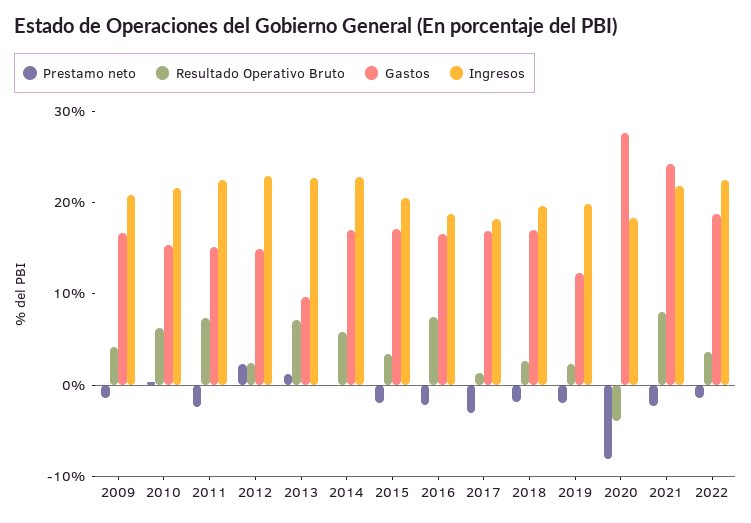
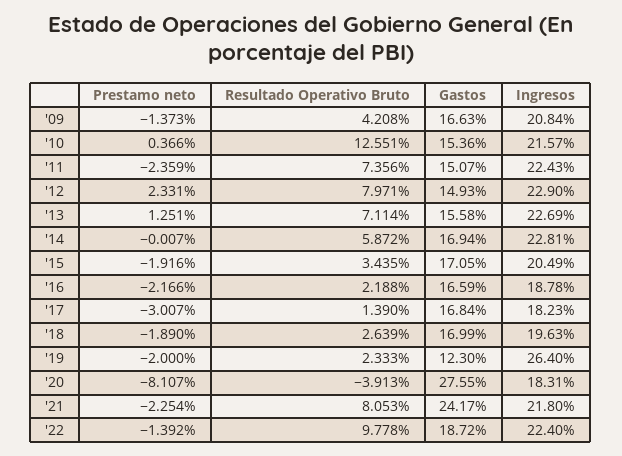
  {
    "Prestamo neto": {
      "2009": -1.373,
      "2010": 0.366,
      "2011": -2.359,
      "2012": 2.331,
      "2013": 1.251,
      "2014": -0.007,
      "2015": -1.916,
      "2016": -2.166,
      "2017": -3.007,
      "2018": -1.89,
      "2019": -2,
      "2020": -8.107,
      "2021": -2.254,
      "2022": -1.392
    },
    "Resultado Operativo Bruto": {
      "2009": 4.208,
-     "2010": 6,
+     "2010": 12.551,
      "2011": 7.356,
-     "2012": 2,
+     "2012": 7.971,
      "2013": 7.114,
      "2014": 5.872,
      "2015": 3.435,
-     "2016": 8,
+     "2016": 2.188,
      "2017": 1.39,
      "2018": 2.639,
      "2019": 2.333,
      "2020": -3.913,
      "2021": 8.053,
-     "2022": 4
+     "2022": 9.778
    },
    "Gastos": {
      "2009": 16.63,
      "2010": 15.36,
      "2011": 15.07,
      "2012": 14.93,
-     "2013": 10,
+     "2013": 15.58,
      "2014": 16.94,
      "2015": 17.05,
      "2016": 16.59,
      "2017": 16.84,
      "2018": 16.99,
      "2019": 12.3,
      "2020": 27.55,
      "2021": 24.17,
      "2022": 18.72
    },
    "Ingresos": {
      "2009": 20.84,
      "2010": 21.57,
      "2011": 22.43,
      "2012": 22.9,
      "2013": 22.69,
      "2014": 22.81,
      "2015": 20.49,
      "2016": 18.78,
      "2017": 18.23,
      "2018": 19.63,
-     "2019": 20,
+     "2019": 26.4,
      "2020": 18.31,
      "2021": 21.8,
      "2022": 22.4
    }
  }

